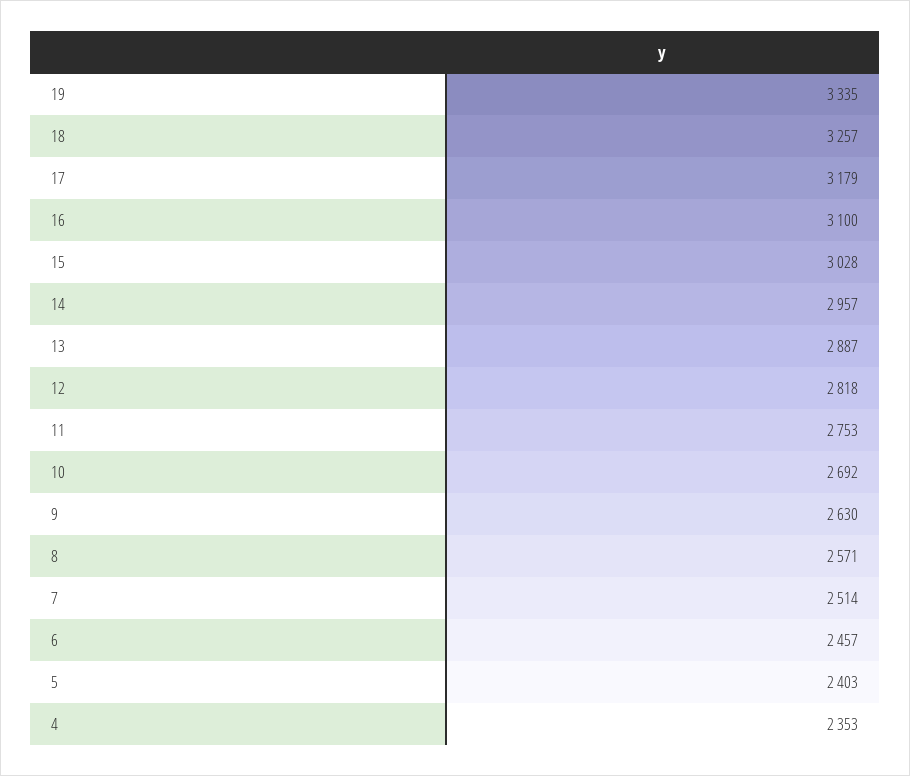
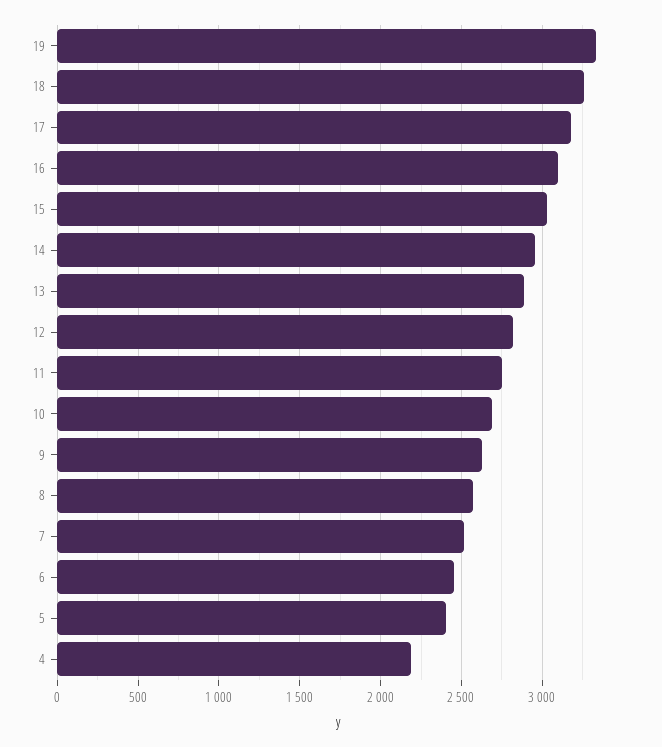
  {
    "19": 3335,
    "18": 3257,
    "17": 3179,
    "16": 3100,
    "15": 3028,
    "14": 2957,
    "13": 2887,
    "12": 2818,
    "11": 2753,
    "10": 2692,
    "9": 2630,
    "8": 2571,
    "7": 2514,
    "6": 2457,
    "5": 2403,
-   "4": 2353
+   "4": 2200
  }

